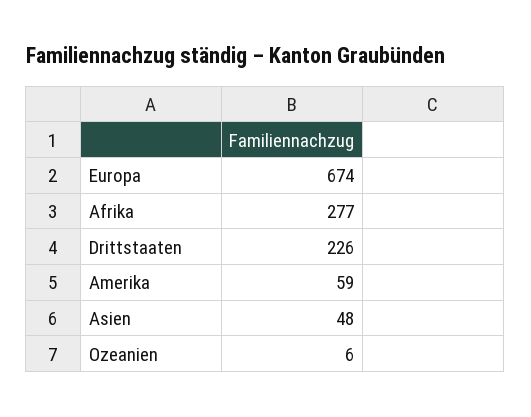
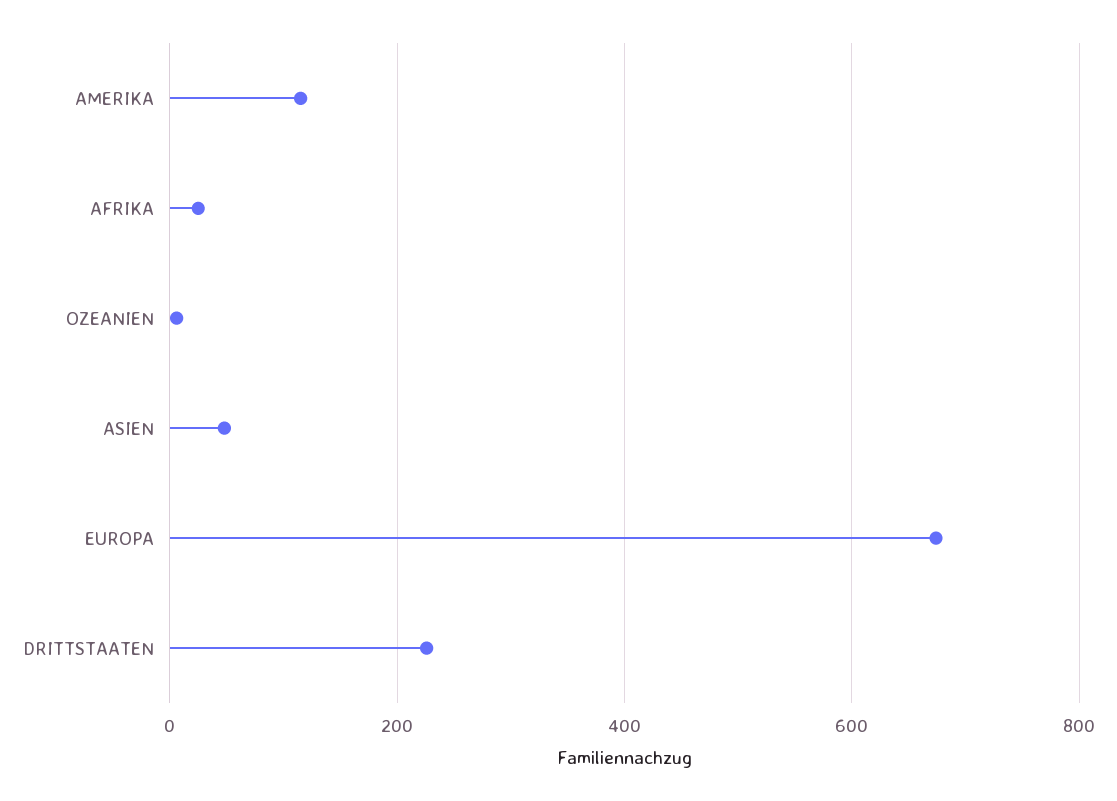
  {
    "Europa": 674,
-   "Afrika": 277,
+   "Afrika": 20,
    "Drittstaaten": 226,
-   "Amerika": 59,
+   "Amerika": 120,
    "Asien": 48,
    "Ozeanien": 6
  }

